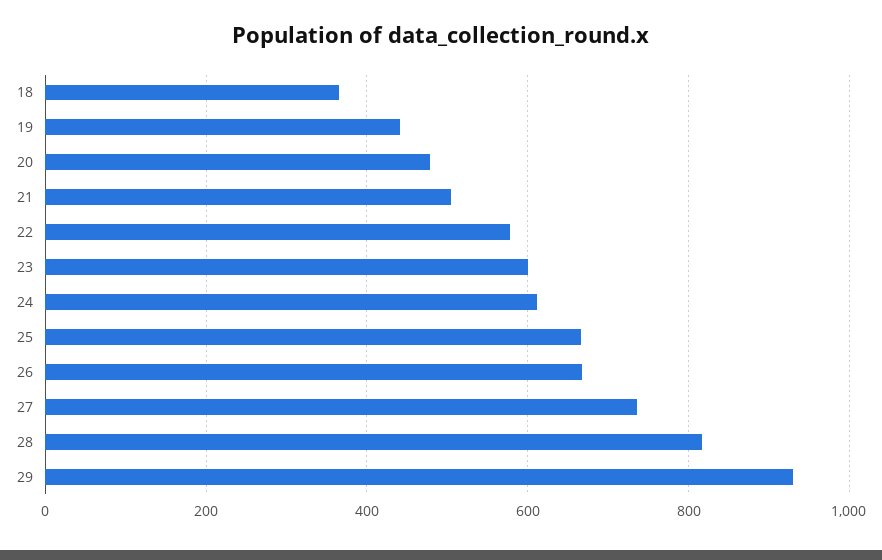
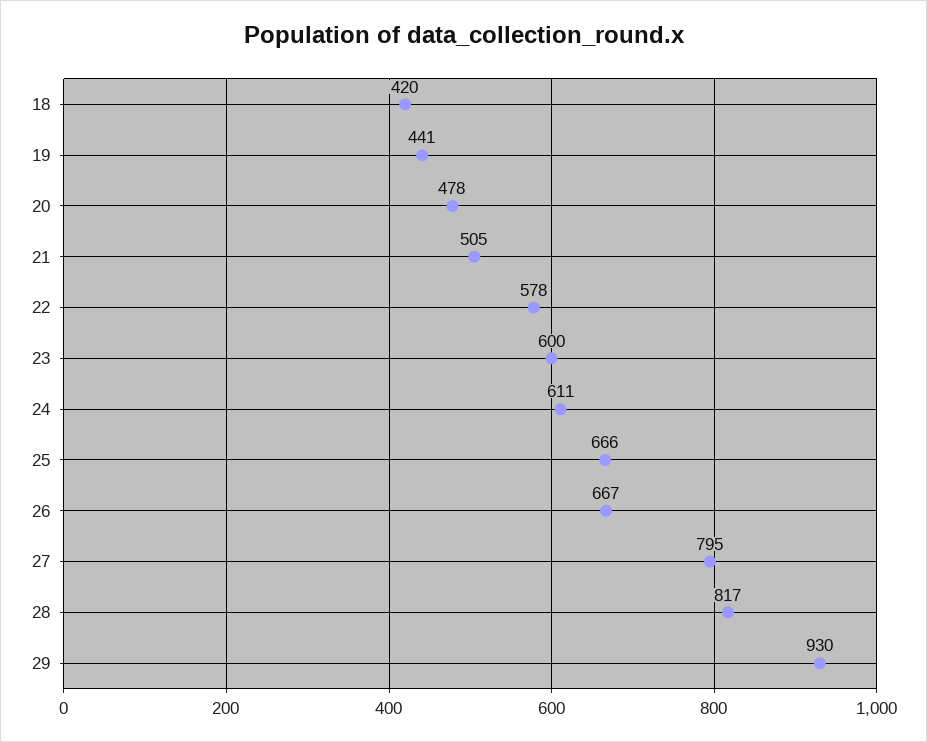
  {
-   "18": 360,
+   "18": 420,
    "19": 441,
    "20": 478,
    "21": 505,
    "22": 578,
    "23": 600,
    "24": 611,
    "25": 666,
    "26": 667,
-   "27": 740,
+   "27": 795,
    "28": 817,
    "29": 930
  }

